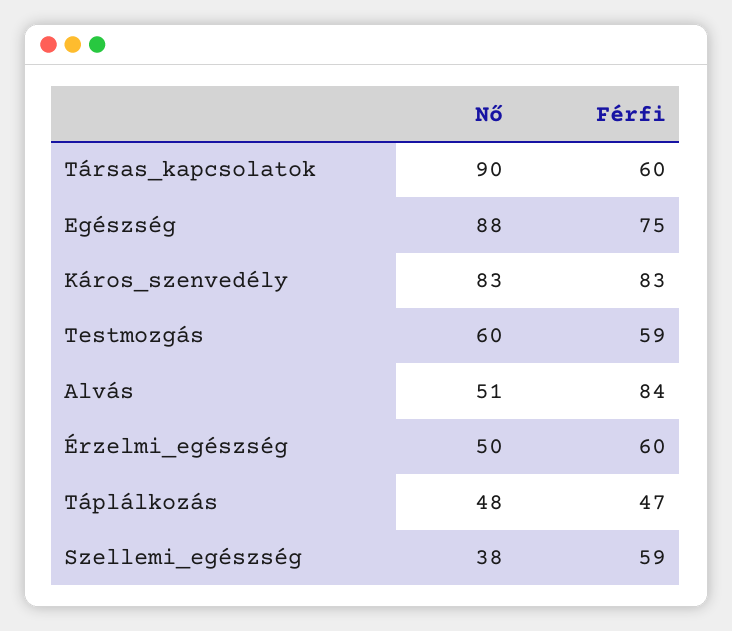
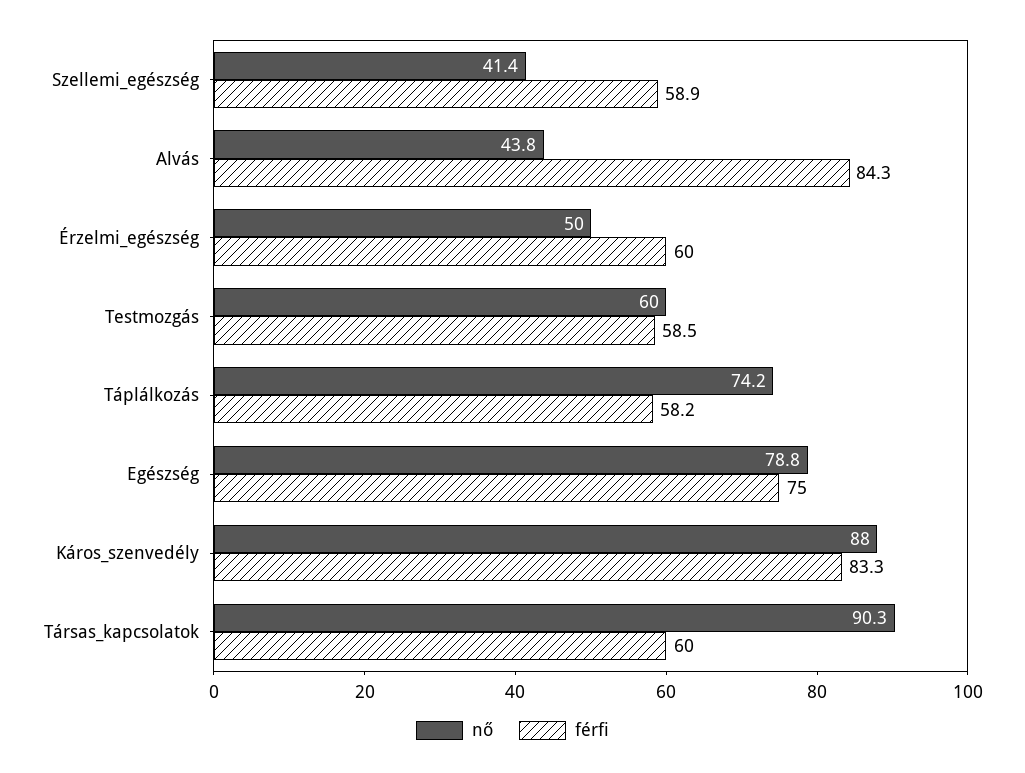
  {
    "Nő": {
      "Társas_kapcsolatok": 90.3,
-     "Egészség": 88,
+     "Egészség": 78.8,
-     "Káros_szenvedély": 83,
+     "Káros_szenvedély": 88,
      "Testmozgás": 60,
-     "Alvás": 51,
+     "Alvás": 43.8,
      "Érzelmi_egészség": 50,
-     "Táplálkozás": 48,
+     "Táplálkozás": 74.2,
-     "Szellemi_egészség": 38
+     "Szellemi_egészség": 41.4
    },
    "Férfi": {
      "Társas_kapcsolatok": 60,
      "Egészség": 75,
      "Káros_szenvedély": 83.3,
      "Testmozgás": 58.5,
      "Alvás": 84.3,
      "Érzelmi_egészség": 60,
-     "Táplálkozás": 47,
+     "Táplálkozás": 58.2,
      "Szellemi_egészség": 58.9
    }
  }

